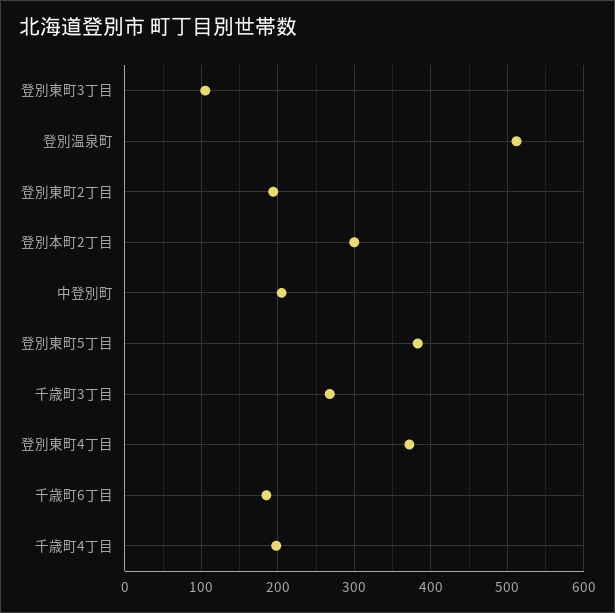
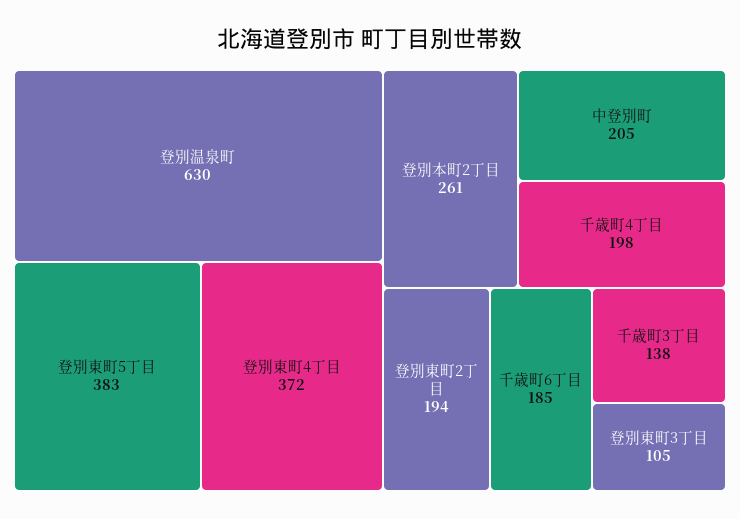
  {
    "登別東町3丁目": 105,
-   "登別温泉町": 510,
+   "登別温泉町": 630,
    "登別東町2丁目": 194,
-   "登別本町2丁目": 300,
+   "登別本町2丁目": 261,
    "中登別町": 205,
    "登別東町5丁目": 383,
-   "千歳町3丁目": 270,
+   "千歳町3丁目": 138,
    "登別東町4丁目": 372,
    "千歳町6丁目": 185,
    "千歳町4丁目": 198
  }

